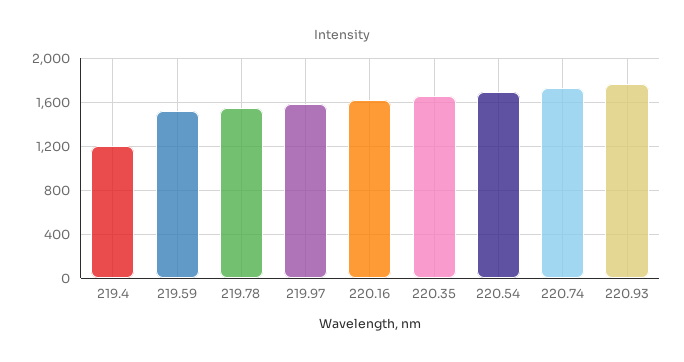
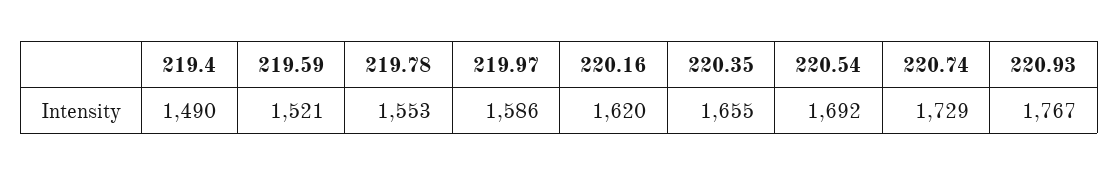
  {
-   "219.4": 1200,
+   "219.4": 1490,
    "219.59": 1521,
    "219.78": 1553,
    "219.97": 1586,
    "220.16": 1620,
    "220.35": 1655,
    "220.54": 1692,
    "220.74": 1729,
    "220.93": 1767
  }

